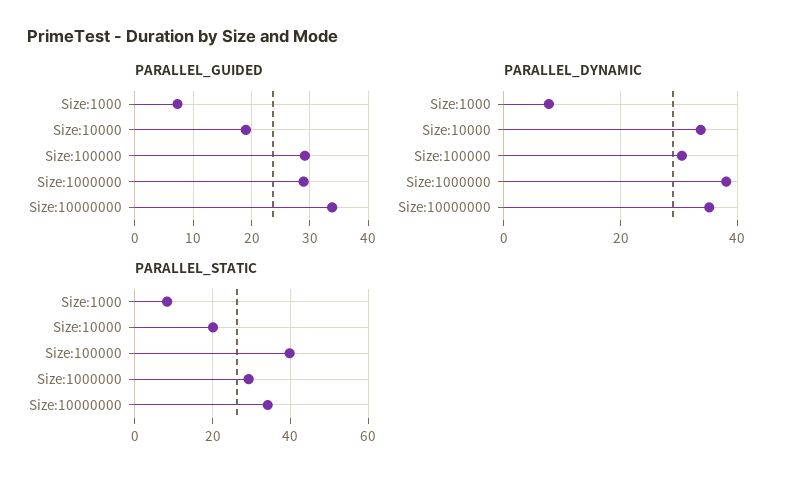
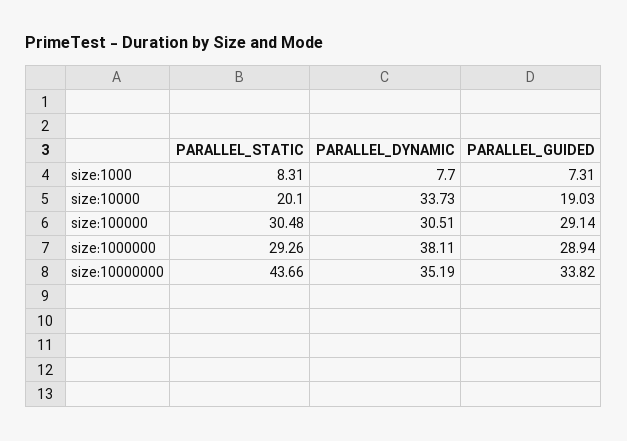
  {
    "PARALLEL_GUIDED": {
      "Size:1000": 7.31,
      "Size:10000": 19.03,
      "Size:100000": 29.14,
      "Size:1000000": 28.94,
      "Size:10000000": 33.82
    },
    "PARALLEL_DYNAMIC": {
      "Size:1000": 7.7,
      "Size:10000": 33.73,
      "Size:100000": 30.51,
      "Size:1000000": 38.11,
      "Size:10000000": 35.19
    },
    "PARALLEL_STATIC": {
      "Size:1000": 8.31,
      "Size:10000": 20.1,
-     "Size:100000": 40,
+     "Size:100000": 30.48,
      "Size:1000000": 29.26,
-     "Size:10000000": 34
+     "Size:10000000": 43.66
    }
  }

